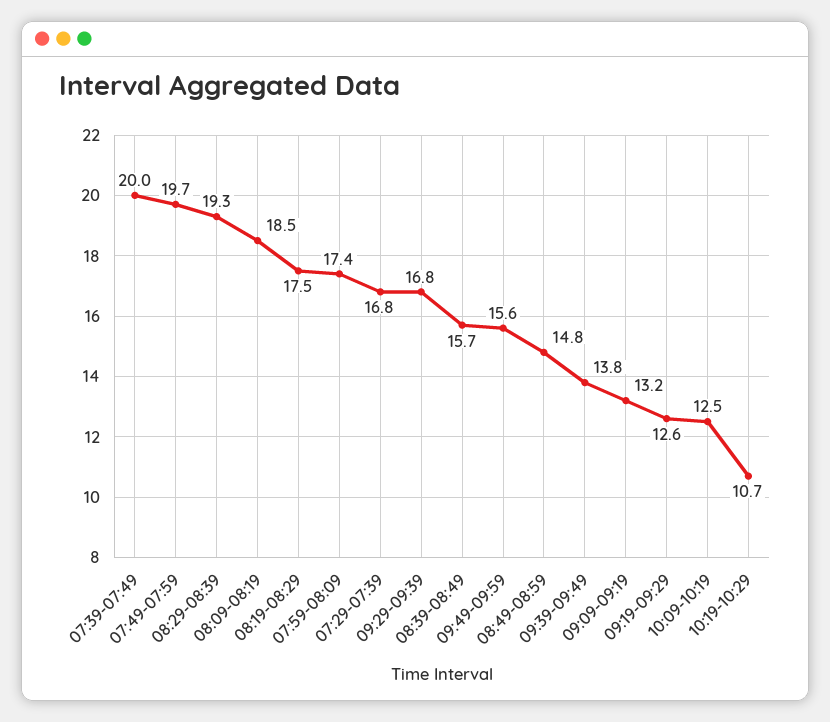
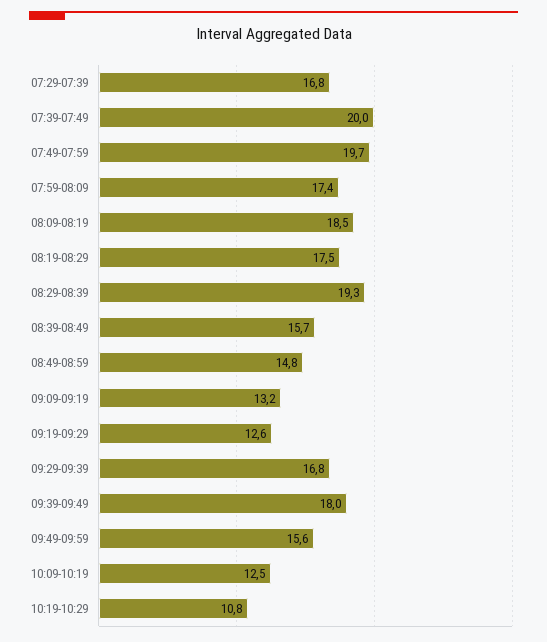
  {
    "07:39-07:49": 20,
    "07:49-07:59": 19.7,
    "08:29-08:39": 19.3,
    "08:09-08:19": 18.5,
    "08:19-08:29": 17.5,
    "07:59-08:09": 17.4,
    "07:29-07:39": 16.8,
    "09:29-09:39": 16.8,
    "08:39-08:49": 15.7,
    "09:49-09:59": 15.6,
    "08:49-08:59": 14.8,
-   "09:39-09:49": 13.8,
+   "09:39-09:49": 18,
    "09:09-09:19": 13.2,
    "09:19-09:29": 12.6,
    "10:09-10:19": 12.5,
-   "10:19-10:29": 10.7
+   "10:19-10:29": 10.8
  }

